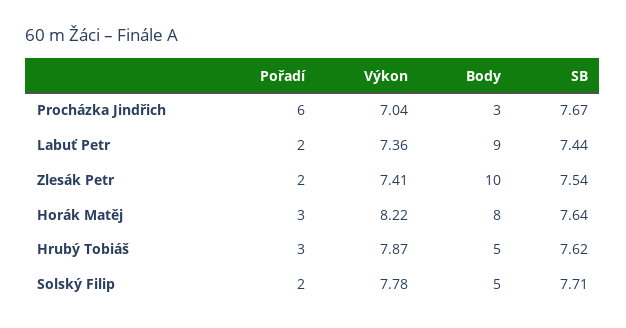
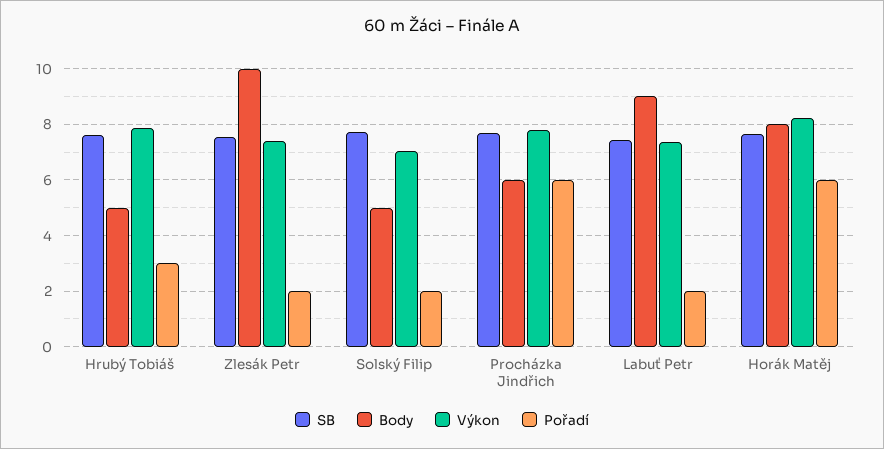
  {
    "Pořadí": {
      "Procházka Jindřich": 6,
      "Labuť Petr": 2,
      "Zlesák Petr": 2,
-     "Horák Matěj": 3,
+     "Horák Matěj": 6,
      "Hrubý Tobiáš": 3,
      "Solský Filip": 2
    },
    "Výkon": {
-     "Procházka Jindřich": 7.04,
+     "Procházka Jindřich": 7.75,
      "Labuť Petr": 7.36,
      "Zlesák Petr": 7.41,
      "Horák Matěj": 8.22,
      "Hrubý Tobiáš": 7.87,
-     "Solský Filip": 7.78
+     "Solský Filip": 7
    },
    "Body": {
-     "Procházka Jindřich": 3,
+     "Procházka Jindřich": 6,
      "Labuť Petr": 9,
      "Zlesák Petr": 10,
      "Horák Matěj": 8,
      "Hrubý Tobiáš": 5,
      "Solský Filip": 5
    },
    "SB": {
      "Procházka Jindřich": 7.67,
      "Labuť Petr": 7.44,
      "Zlesák Petr": 7.54,
      "Horák Matěj": 7.64,
      "Hrubý Tobiáš": 7.62,
      "Solský Filip": 7.71
    }
  }

